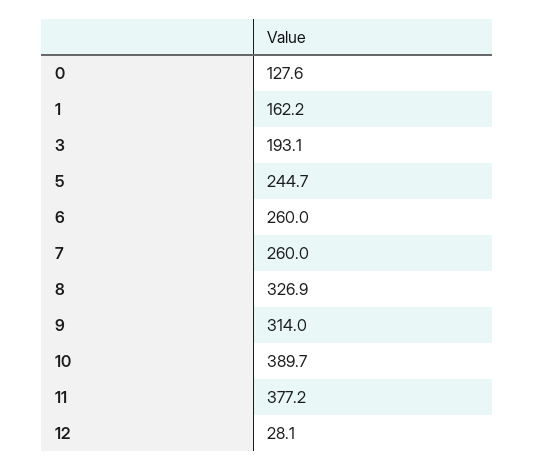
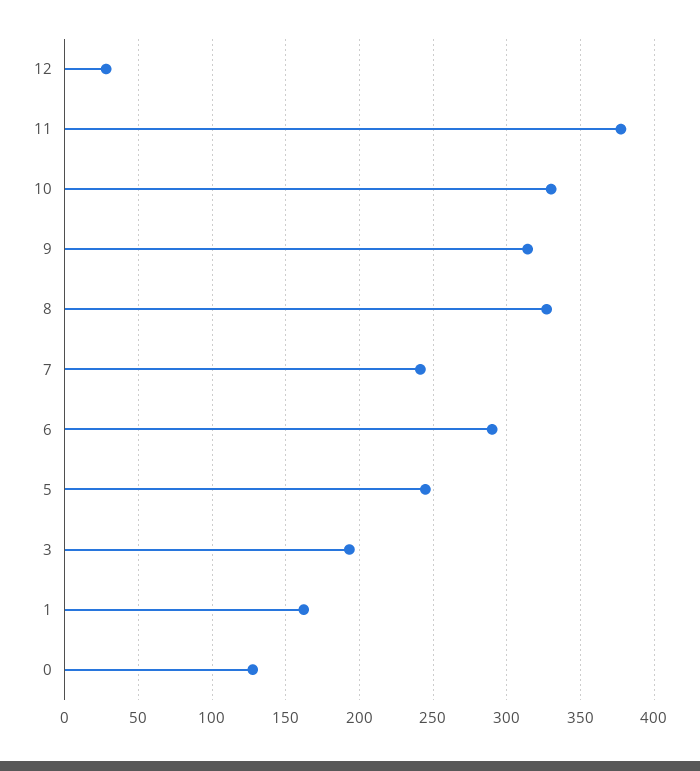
  {
    "0": 127.6,
    "1": 162.2,
    "3": 193.1,
    "5": 244.7,
-   "6": 260,
+   "6": 290,
-   "7": 260,
+   "7": 240,
    "8": 326.9,
    "9": 314,
-   "10": 389.7,
+   "10": 330,
    "11": 377.2,
    "12": 28.1
  }

